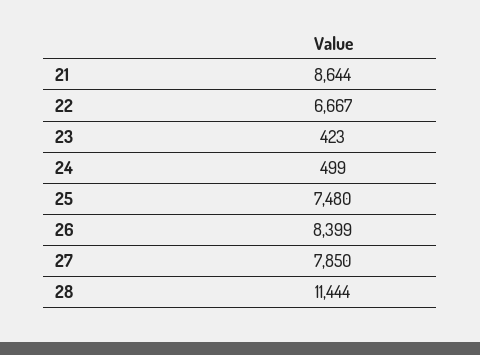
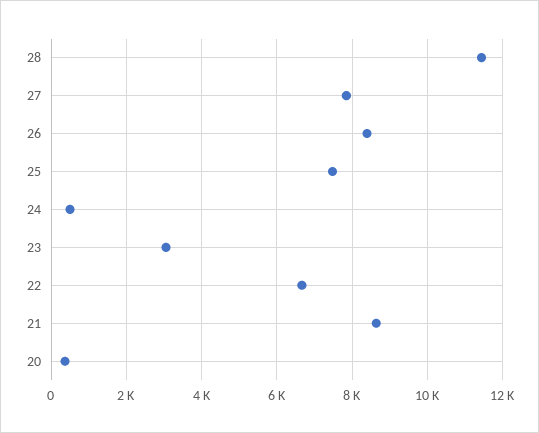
  {
    "21": 8644,
    "22": 6667,
-   "23": 423,
+   "23": 3000,
    "24": 499,
    "25": 7480,
    "26": 8399,
    "27": 7850,
-   "28": 11444
+   "28": 11444,
+   "20": 400
  }

